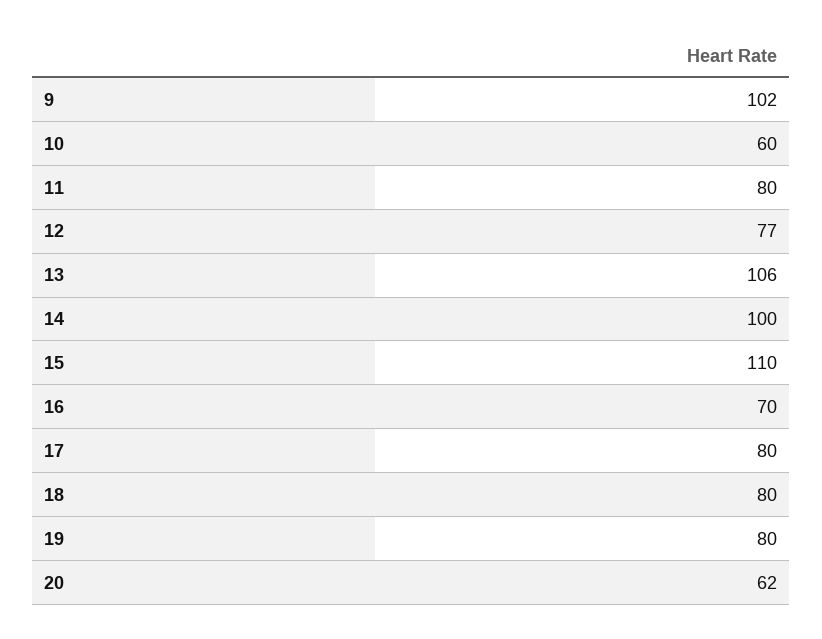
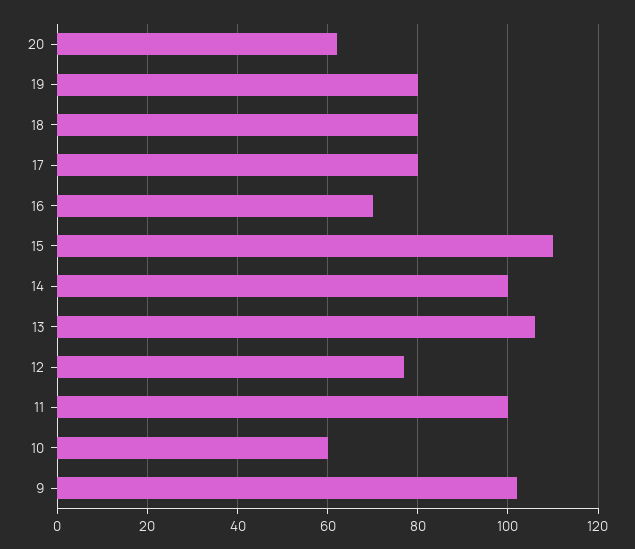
  {
    "9": 102,
    "10": 60,
-   "11": 80,
+   "11": 100,
    "12": 77,
    "13": 106,
    "14": 100,
    "15": 110,
    "16": 70,
    "17": 80,
    "18": 80,
    "19": 80,
    "20": 62
  }

